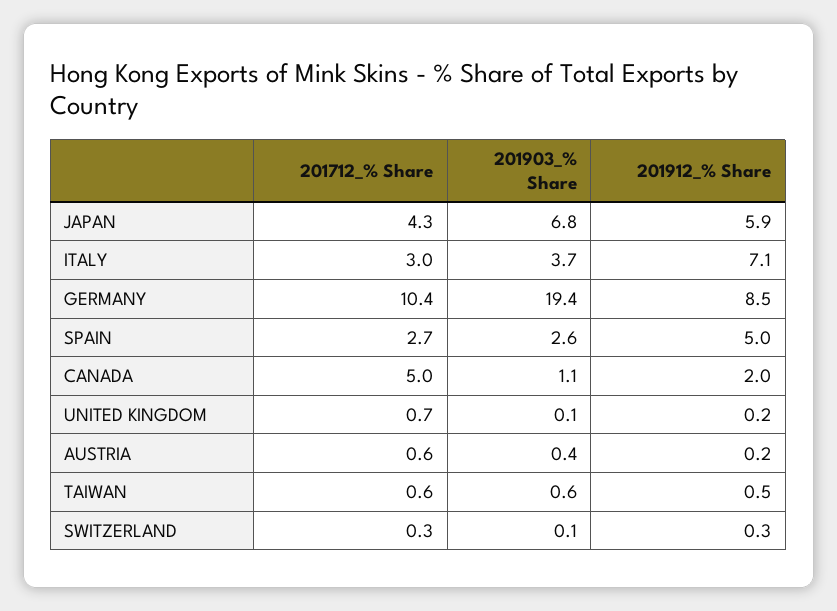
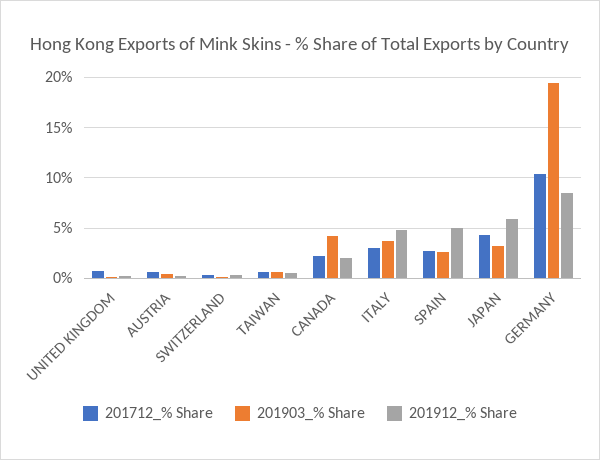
  {
    "201712_% Share": {
      "JAPAN": 4.3,
      "ITALY": 3,
      "GERMANY": 10.4,
      "SPAIN": 2.7,
-     "CANADA": 5,
+     "CANADA": 2,
      "UNITED KINGDOM": 0.7,
      "AUSTRIA": 0.6,
      "TAIWAN": 0.6,
      "SWITZERLAND": 0.3
    },
    "201903_% Share": {
-     "JAPAN": 6.8,
+     "JAPAN": 3,
      "ITALY": 3.7,
      "GERMANY": 19.4,
      "SPAIN": 2.6,
-     "CANADA": 1.1,
+     "CANADA": 4,
      "UNITED KINGDOM": 0.1,
      "AUSTRIA": 0.4,
      "TAIWAN": 0.6,
      "SWITZERLAND": 0.1
    },
    "201912_% Share": {
      "JAPAN": 5.9,
-     "ITALY": 7.1,
+     "ITALY": 5,
      "GERMANY": 8.5,
      "SPAIN": 5,
      "CANADA": 2,
      "UNITED KINGDOM": 0.2,
      "AUSTRIA": 0.2,
      "TAIWAN": 0.5,
      "SWITZERLAND": 0.3
    }
  }

